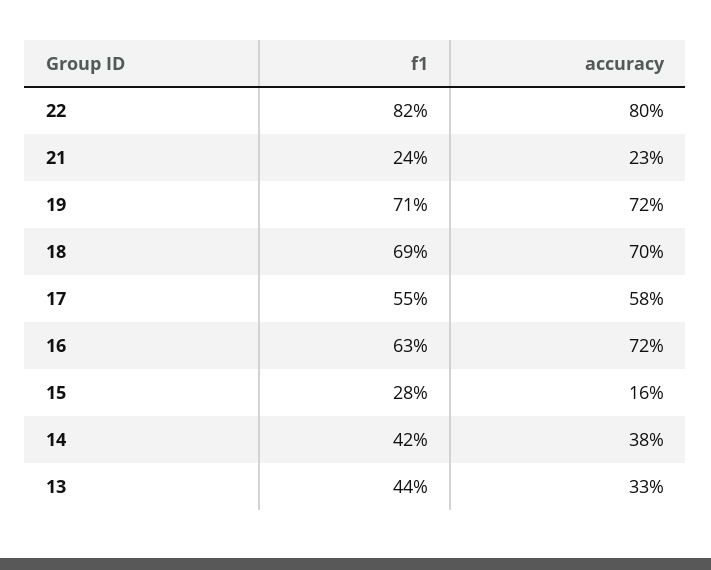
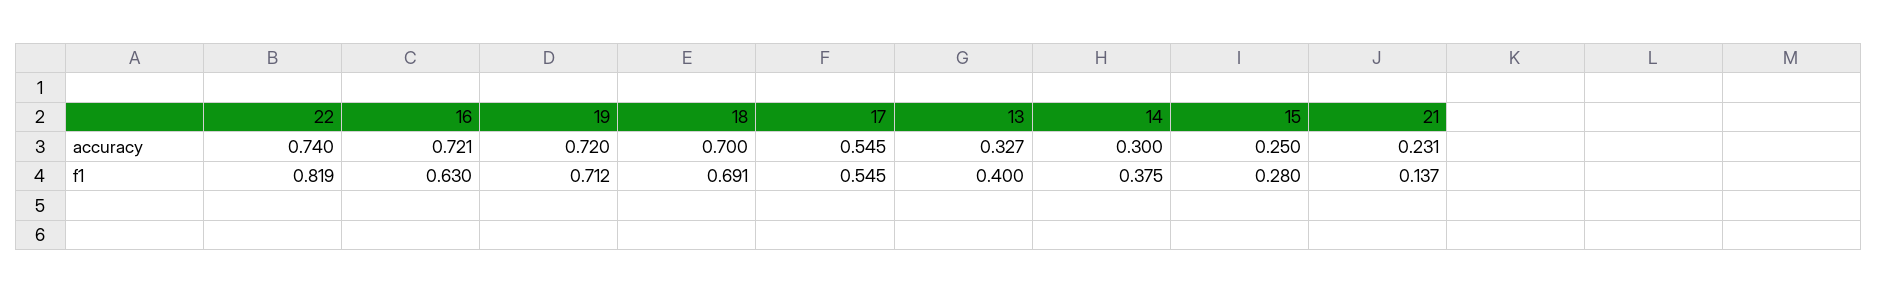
  {
    "f1": {
      "22": 0.819,
-     "21": 0.24,
+     "21": 0.137,
      "19": 0.712,
      "18": 0.691,
      "17": 0.545,
      "16": 0.63,
      "15": 0.28,
-     "14": 0.42,
+     "14": 0.375,
-     "13": 0.44
+     "13": 0.4
    },
    "accuracy": {
-     "22": 0.8,
+     "22": 0.74,
      "21": 0.231,
      "19": 0.72,
      "18": 0.7,
-     "17": 0.58,
+     "17": 0.545,
      "16": 0.721,
-     "15": 0.16,
+     "15": 0.25,
-     "14": 0.38,
+     "14": 0.3,
      "13": 0.327
    }
  }

